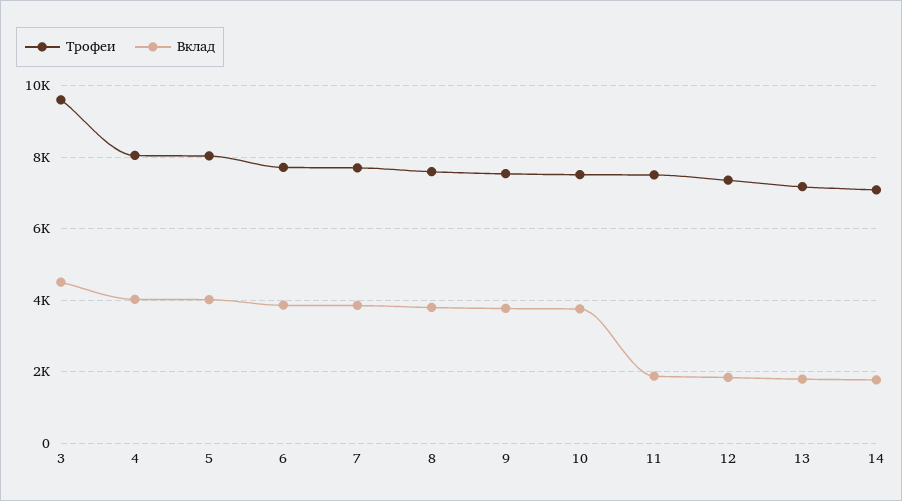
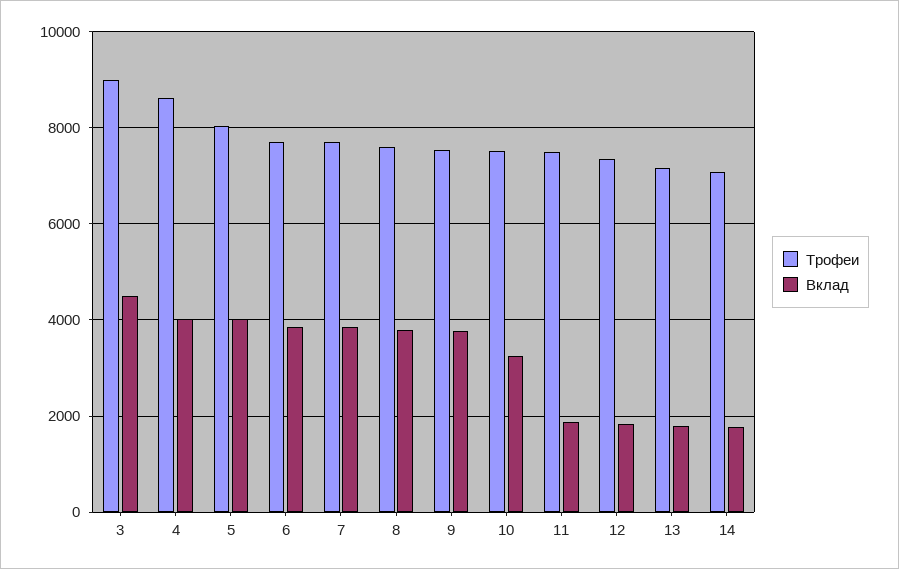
  {
    "Трофеи": {
-     "3": 9600,
+     "3": 9000,
-     "4": 8000,
+     "4": 8600,
      "5": 8000,
      "6": 7800,
      "7": 7800,
      "8": 7600,
      "9": 7600,
      "10": 7600,
      "11": 7600,
      "12": 7400,
      "13": 7200,
      "14": 7000
    },
    "Вклад": {
      "3": 4600,
      "4": 4000,
      "5": 4000,
      "6": 3800,
      "7": 3800,
      "8": 3800,
      "9": 3800,
-     "10": 3800,
+     "10": 3200,
      "11": 1800,
      "12": 1800,
      "13": 1800,
      "14": 1800
    }
  }

